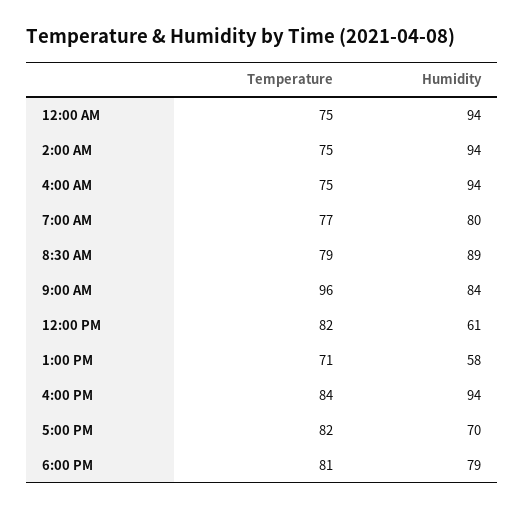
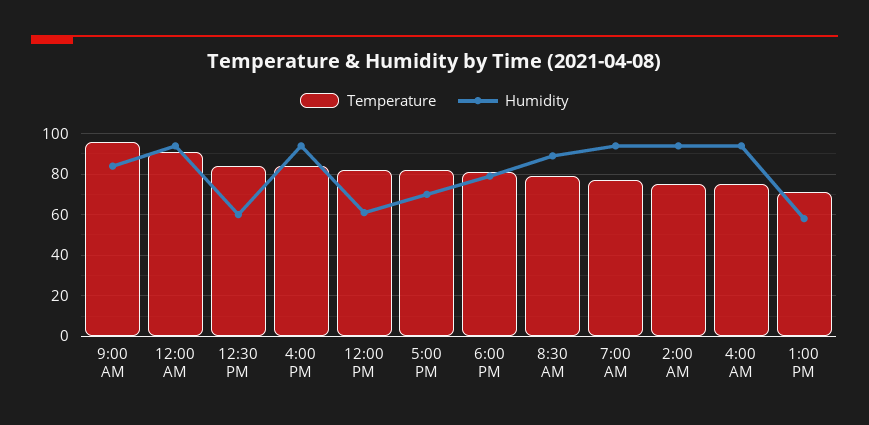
  {
    "Temperature": {
-     "12:00 AM": 75,
+     "12:00 AM": 90,
      "2:00 AM": 75,
      "4:00 AM": 75,
      "7:00 AM": 77,
      "8:30 AM": 79,
      "9:00 AM": 96,
      "12:00 PM": 82,
      "1:00 PM": 71,
      "4:00 PM": 84,
      "5:00 PM": 82,
-     "6:00 PM": 81
+     "6:00 PM": 81,
+     "12:30 PM": 85
    },
    "Humidity": {
      "12:00 AM": 94,
      "2:00 AM": 94,
      "4:00 AM": 94,
-     "7:00 AM": 80,
+     "7:00 AM": 95,
      "8:30 AM": 89,
      "9:00 AM": 84,
      "12:00 PM": 61,
      "1:00 PM": 58,
      "4:00 PM": 94,
      "5:00 PM": 70,
-     "6:00 PM": 79
+     "6:00 PM": 79,
+     "12:30 PM": 60
    }
  }

